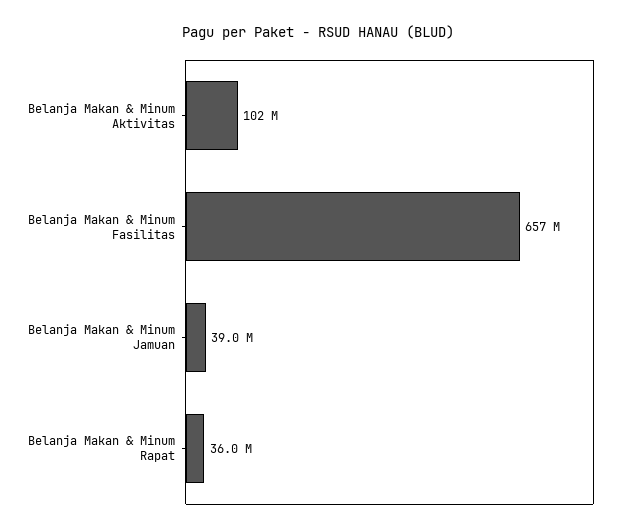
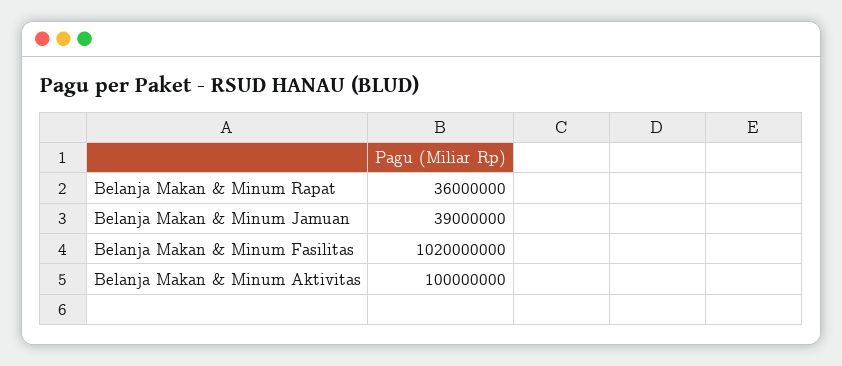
  {
-   "Belanja Makan & Minum Aktivitas": 102000000,
+   "Belanja Makan & Minum Aktivitas": 100000000,
-   "Belanja Makan & Minum Fasilitas": 657000000,
+   "Belanja Makan & Minum Fasilitas": 1020000000,
    "Belanja Makan & Minum Jamuan": 39000000,
    "Belanja Makan & Minum Rapat": 36000000
  }

